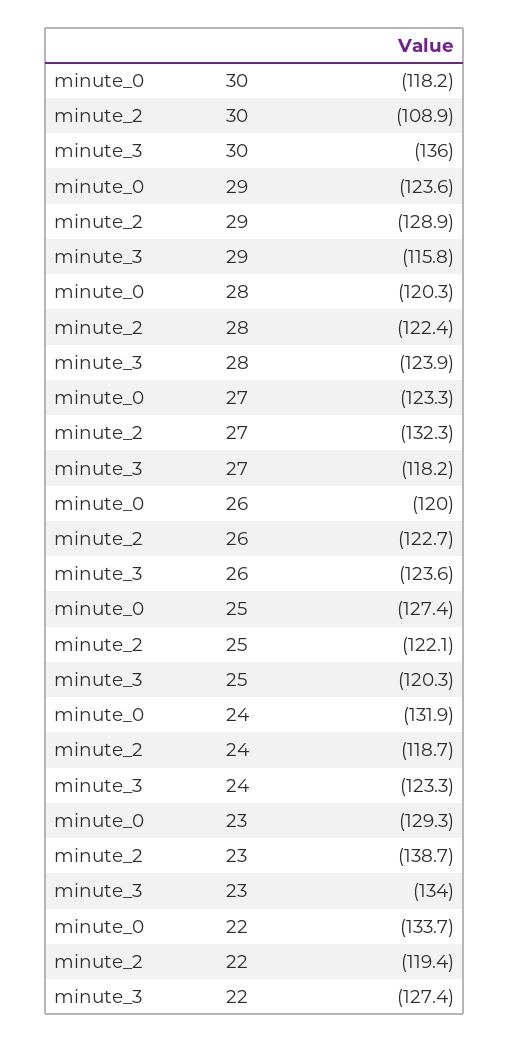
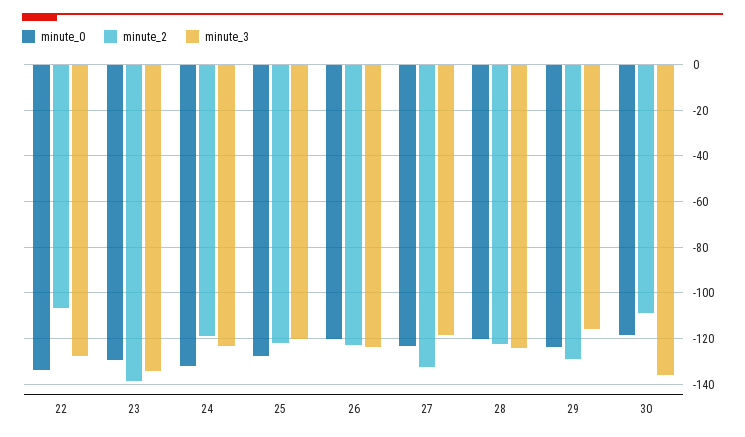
  {
    "minute_0": {
      "30": -118.2,
      "29": -123.6,
      "28": -120.3,
      "27": -123.3,
      "26": -120,
      "25": -127.4,
      "24": -131.9,
      "23": -129.3,
      "22": -133.7
    },
    "minute_2": {
      "30": -108.9,
      "29": -128.9,
      "28": -122.4,
      "27": -132.3,
      "26": -122.7,
      "25": -122.1,
      "24": -118.7,
      "23": -138.7,
-     "22": -119.4
+     "22": -105
    },
    "minute_3": {
      "30": -136,
      "29": -115.8,
      "28": -123.9,
      "27": -118.2,
      "26": -123.6,
      "25": -120.3,
      "24": -123.3,
      "23": -134,
      "22": -127.4
    }
  }

